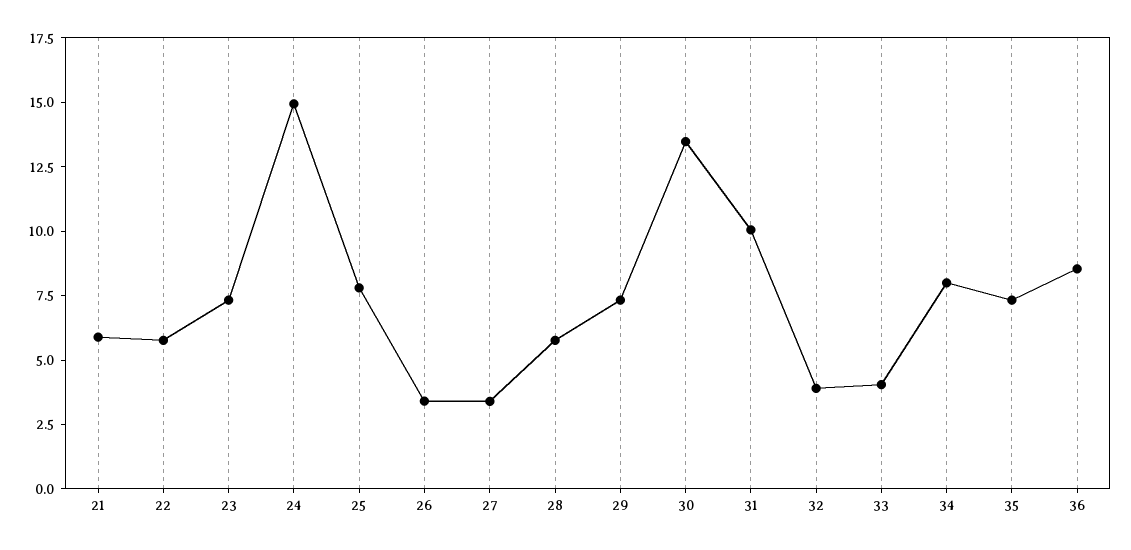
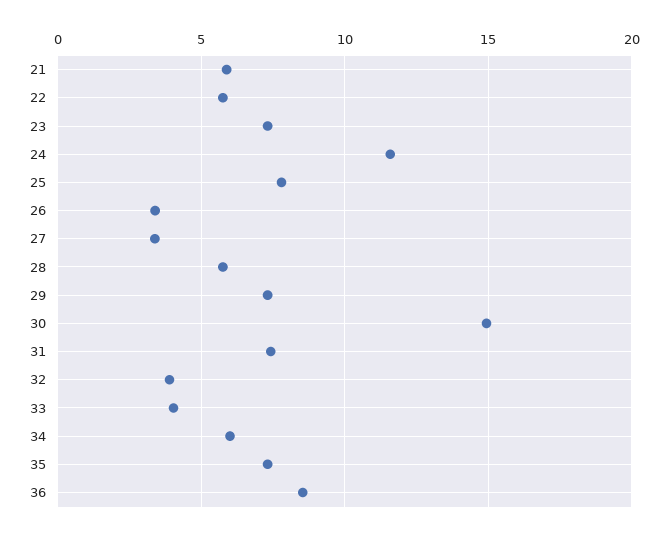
  {
    "21": 6,
    "22": 6,
    "23": 7.5,
-   "24": 15,
+   "24": 11.5,
    "25": 8,
    "26": 3.5,
    "27": 3.5,
    "28": 6,
    "29": 7.5,
-   "30": 13.5,
+   "30": 15,
-   "31": 10,
+   "31": 7.5,
    "32": 4,
    "33": 4,
-   "34": 8,
+   "34": 6,
    "35": 7.5,
    "36": 8.5
  }

